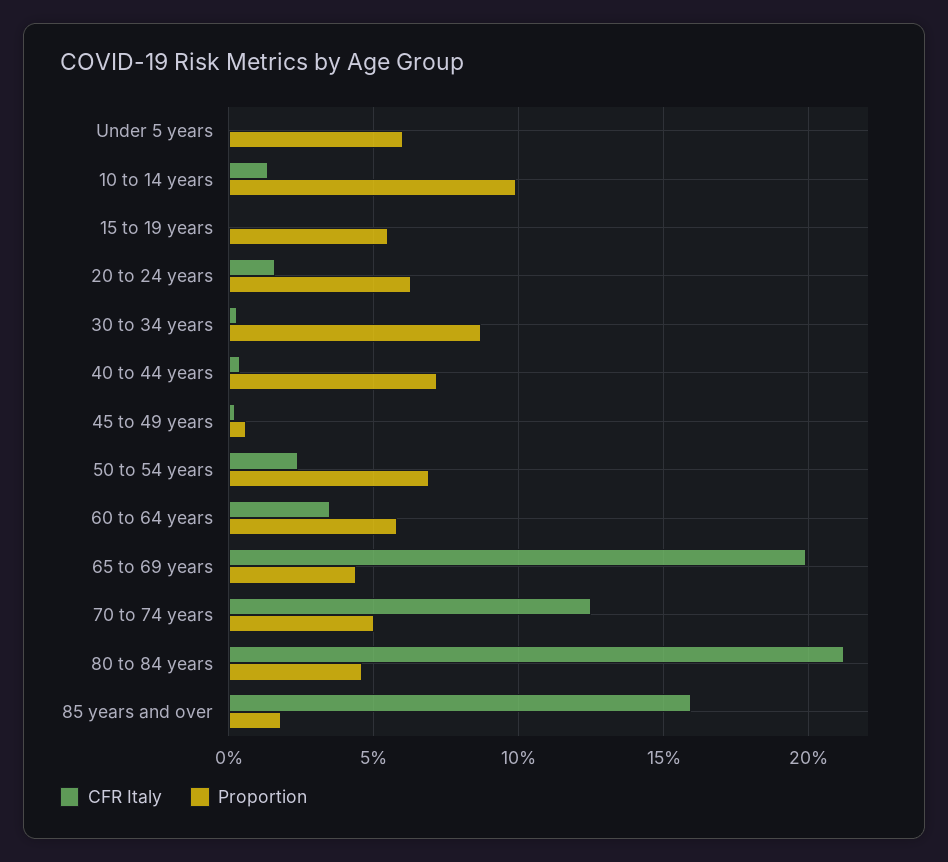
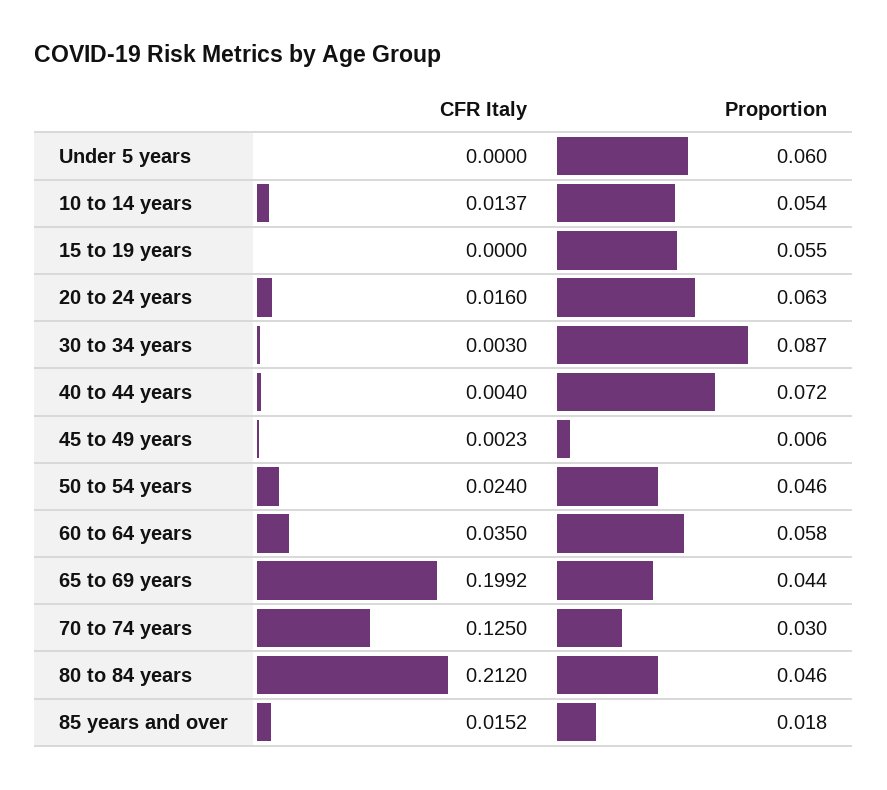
  {
    "CFR Italy": {
      "Under 5 years": 0,
      "10 to 14 years": 0.0137,
      "15 to 19 years": 0,
      "20 to 24 years": 0.016,
      "30 to 34 years": 0.003,
      "40 to 44 years": 0.004,
      "45 to 49 years": 0.0023,
      "50 to 54 years": 0.024,
      "60 to 64 years": 0.035,
      "65 to 69 years": 0.1992,
      "70 to 74 years": 0.125,
      "80 to 84 years": 0.212,
-     "85 years and over": 0.16
+     "85 years and over": 0.0152
    },
    "Proportion": {
      "Under 5 years": 0.06,
-     "10 to 14 years": 0.1,
+     "10 to 14 years": 0.054,
      "15 to 19 years": 0.055,
      "20 to 24 years": 0.063,
      "30 to 34 years": 0.087,
      "40 to 44 years": 0.072,
      "45 to 49 years": 0.006,
-     "50 to 54 years": 0.07,
+     "50 to 54 years": 0.046,
      "60 to 64 years": 0.058,
      "65 to 69 years": 0.044,
-     "70 to 74 years": 0.05,
+     "70 to 74 years": 0.03,
      "80 to 84 years": 0.046,
      "85 years and over": 0.018
    }
  }

